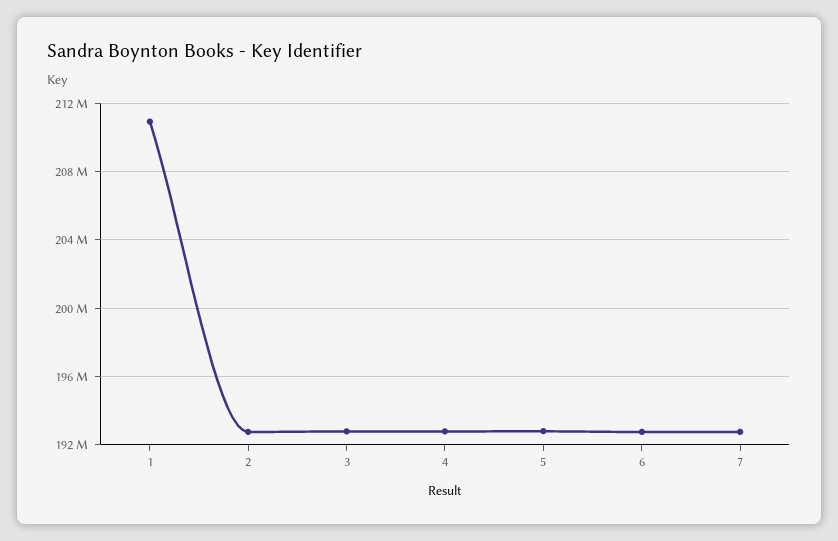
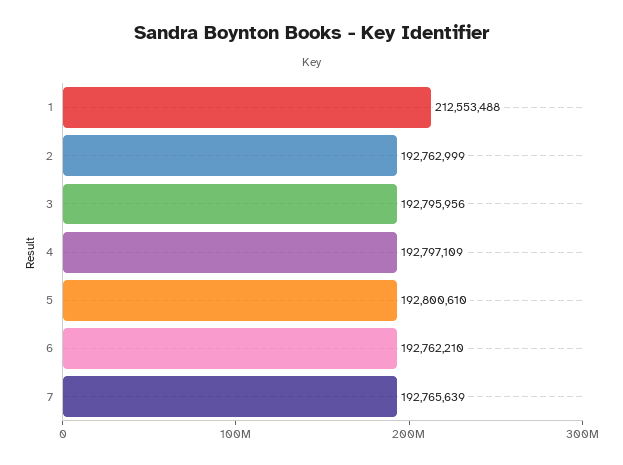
  {
-   "1": 211000000,
+   "1": 212553488,
    "2": 192762999,
    "3": 192795956,
    "4": 192797109,
    "5": 192800610,
    "6": 192762210,
    "7": 192765639
  }

